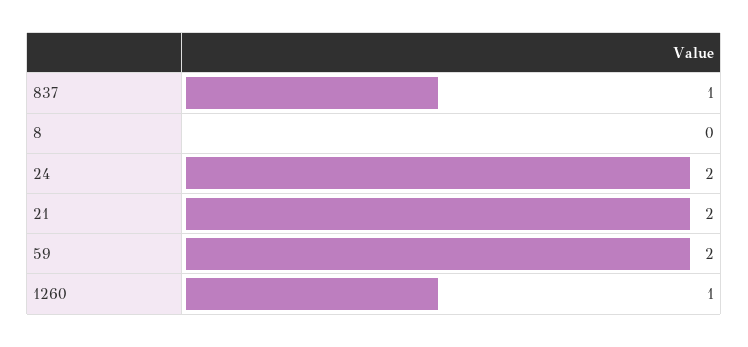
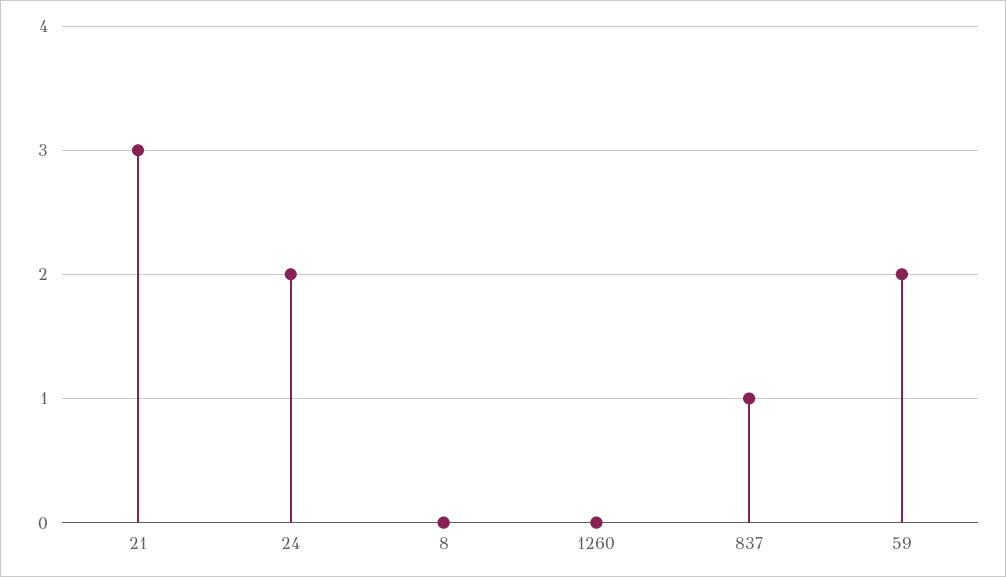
  {
    "837": 1,
    "8": 0,
    "24": 2,
-   "21": 2,
+   "21": 3,
    "59": 2,
-   "1260": 1
+   "1260": 0
  }

